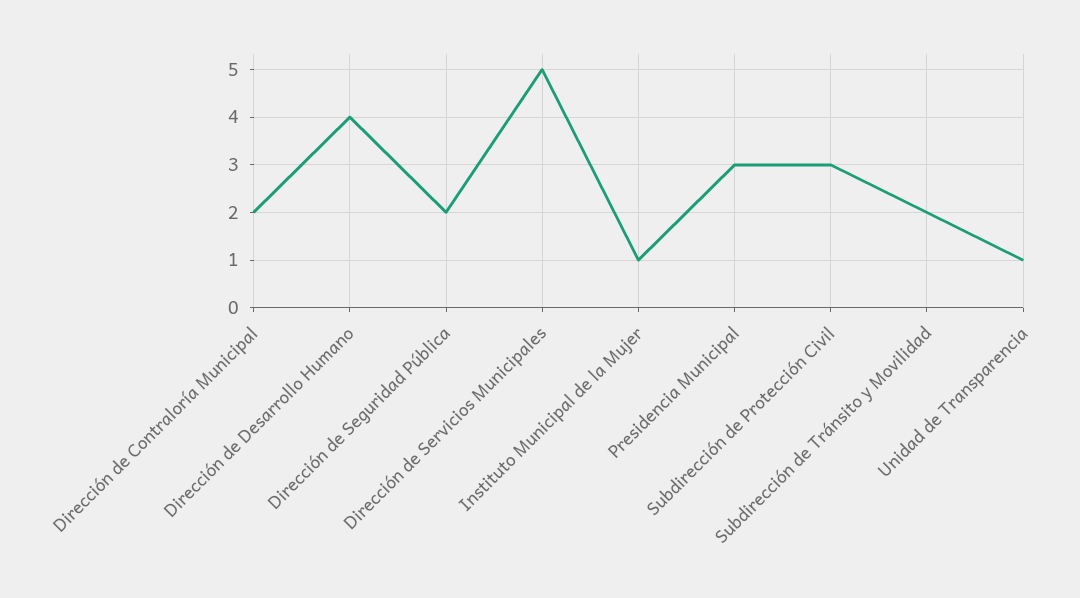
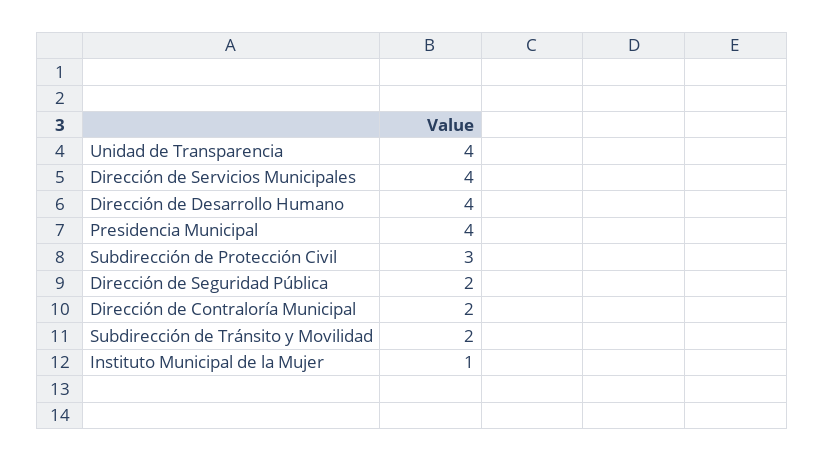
  {
    "Dirección de Contraloría Municipal": 2,
    "Dirección de Desarrollo Humano": 4,
    "Dirección de Seguridad Pública": 2,
-   "Dirección de Servicios Municipales": 5,
+   "Dirección de Servicios Municipales": 4,
    "Instituto Municipal de la Mujer": 1,
-   "Presidencia Municipal": 3,
+   "Presidencia Municipal": 4,
    "Subdirección de Protección Civil": 3,
    "Subdirección de Tránsito y Movilidad": 2,
-   "Unidad de Transparencia": 1
+   "Unidad de Transparencia": 4
  }

